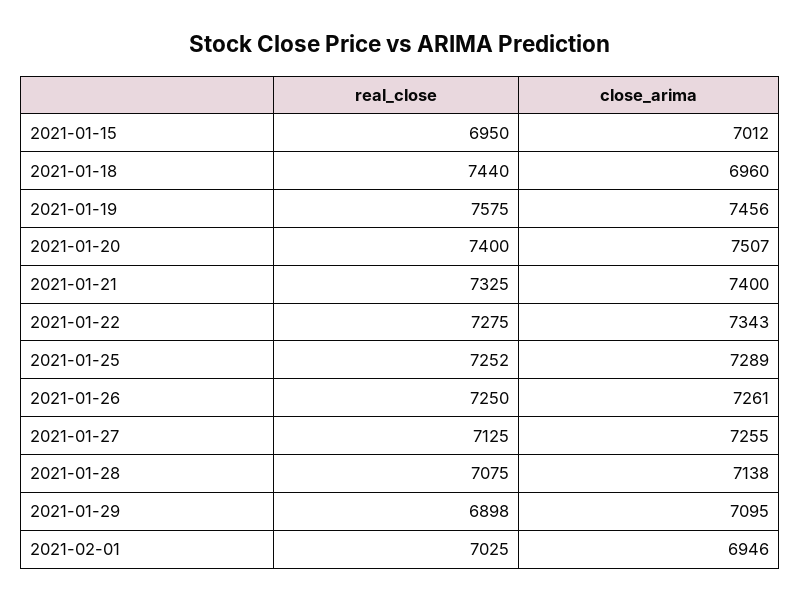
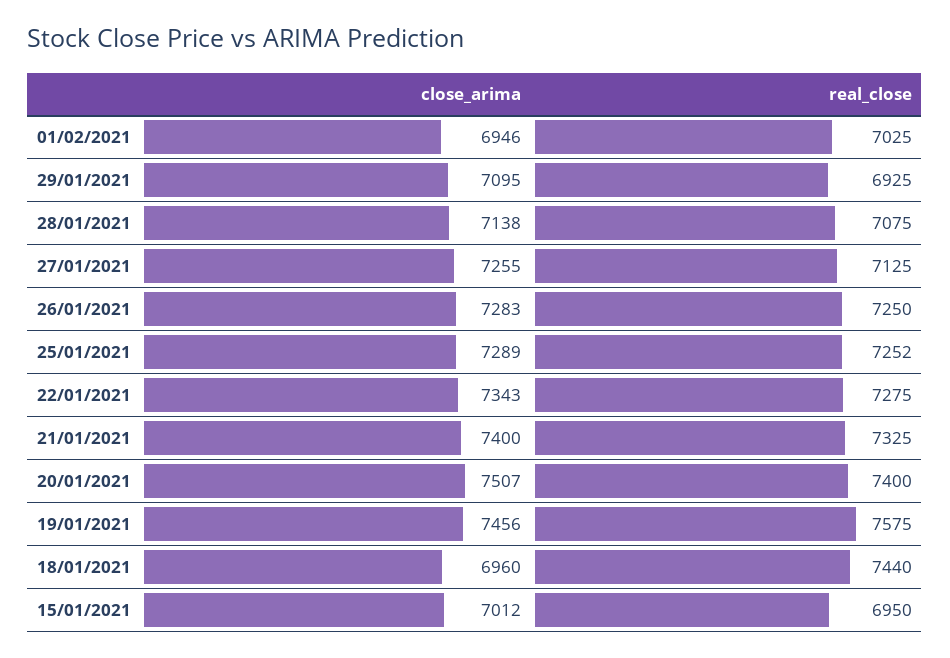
  {
    "real_close": {
      "2021-01-15": 6950,
      "2021-01-18": 7440,
      "2021-01-19": 7575,
      "2021-01-20": 7400,
      "2021-01-21": 7325,
      "2021-01-22": 7275,
      "2021-01-25": 7252,
      "2021-01-26": 7250,
      "2021-01-27": 7125,
      "2021-01-28": 7075,
-     "2021-01-29": 6898,
+     "2021-01-29": 6925,
      "2021-02-01": 7025
    },
    "close_arima": {
      "2021-01-15": 7012,
      "2021-01-18": 6960,
      "2021-01-19": 7456,
      "2021-01-20": 7507,
      "2021-01-21": 7400,
      "2021-01-22": 7343,
      "2021-01-25": 7289,
-     "2021-01-26": 7261,
+     "2021-01-26": 7283,
      "2021-01-27": 7255,
      "2021-01-28": 7138,
      "2021-01-29": 7095,
      "2021-02-01": 6946
    }
  }

